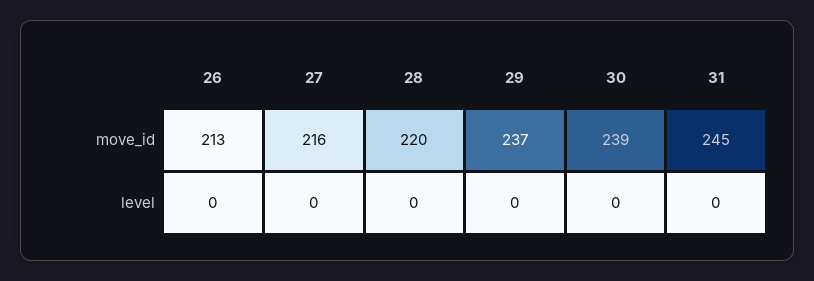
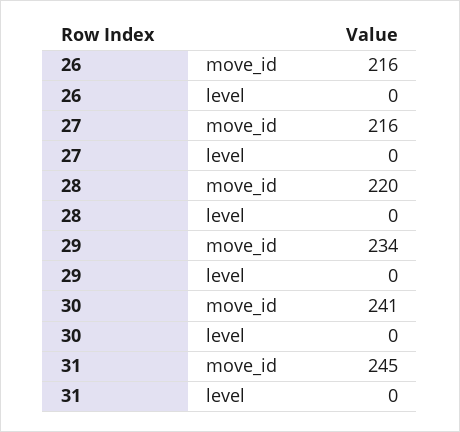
  {
    "26": {
-     "move_id": 213,
+     "move_id": 216,
      "level": 0
    },
    "27": {
      "move_id": 216,
      "level": 0
    },
    "28": {
      "move_id": 220,
      "level": 0
    },
    "29": {
-     "move_id": 237,
+     "move_id": 234,
      "level": 0
    },
    "30": {
-     "move_id": 239,
+     "move_id": 241,
      "level": 0
    },
    "31": {
      "move_id": 245,
      "level": 0
    }
  }

